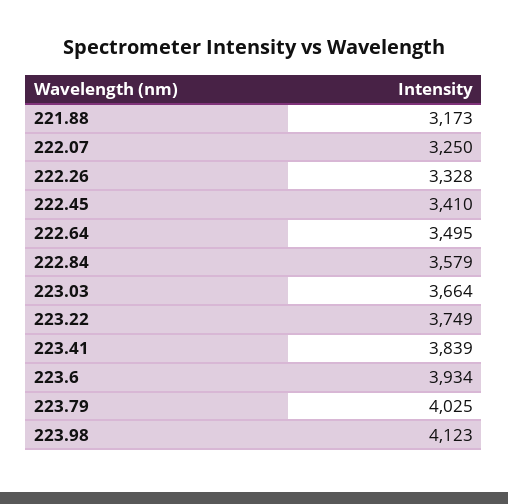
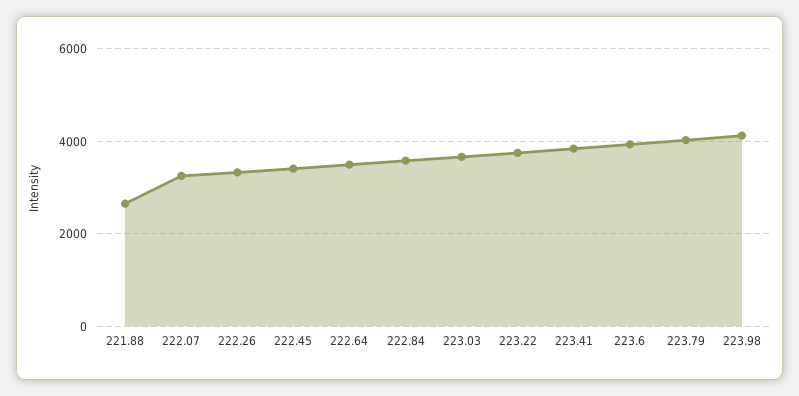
  {
-   "221.88": 3173,
+   "221.88": 2600,
    "222.07": 3250,
    "222.26": 3328,
    "222.45": 3410,
    "222.64": 3495,
    "222.84": 3579,
    "223.03": 3664,
    "223.22": 3749,
    "223.41": 3839,
    "223.6": 3934,
    "223.79": 4025,
    "223.98": 4123
  }

